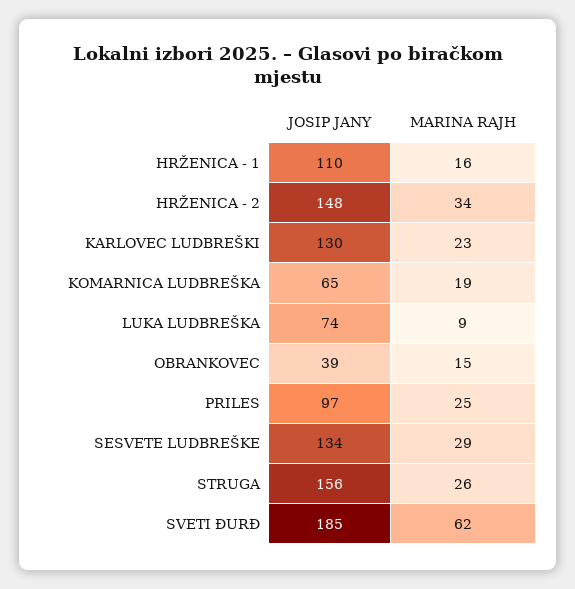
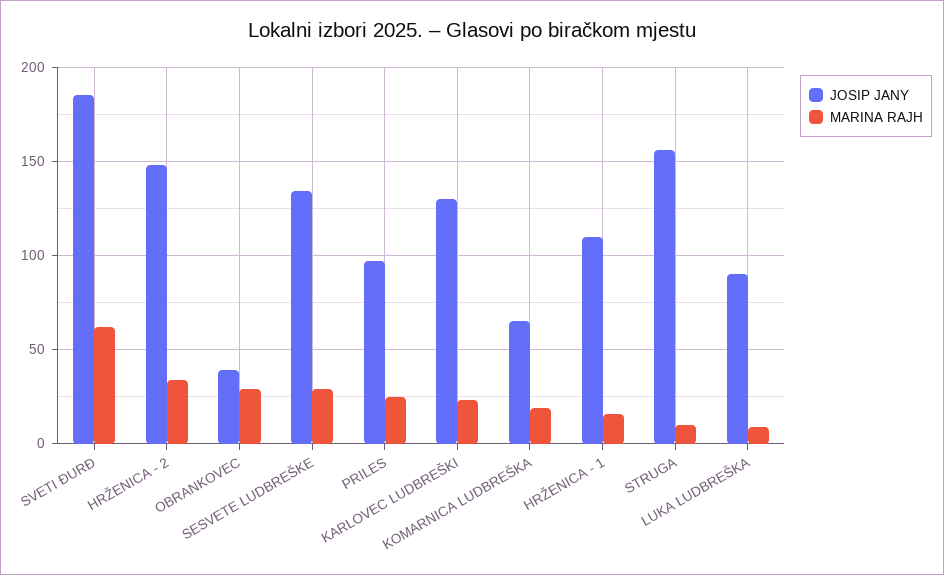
  {
    "JOSIP JANY": {
      "HRŽENICA - 1": 110,
      "HRŽENICA - 2": 148,
      "KARLOVEC LUDBREŠKI": 130,
      "KOMARNICA LUDBREŠKA": 65,
-     "LUKA LUDBREŠKA": 74,
+     "LUKA LUDBREŠKA": 90,
      "OBRANKOVEC": 39,
      "PRILES": 97,
      "SESVETE LUDBREŠKE": 134,
      "STRUGA": 156,
      "SVETI ĐURĐ": 185
    },
    "MARINA RAJH": {
      "HRŽENICA - 1": 16,
      "HRŽENICA - 2": 34,
      "KARLOVEC LUDBREŠKI": 23,
      "KOMARNICA LUDBREŠKA": 19,
      "LUKA LUDBREŠKA": 9,
-     "OBRANKOVEC": 15,
+     "OBRANKOVEC": 30,
      "PRILES": 25,
      "SESVETE LUDBREŠKE": 29,
-     "STRUGA": 26,
+     "STRUGA": 10,
      "SVETI ĐURĐ": 62
    }
  }

